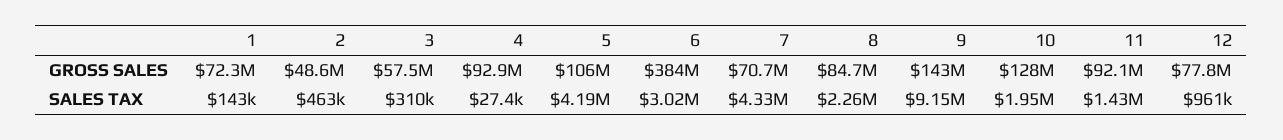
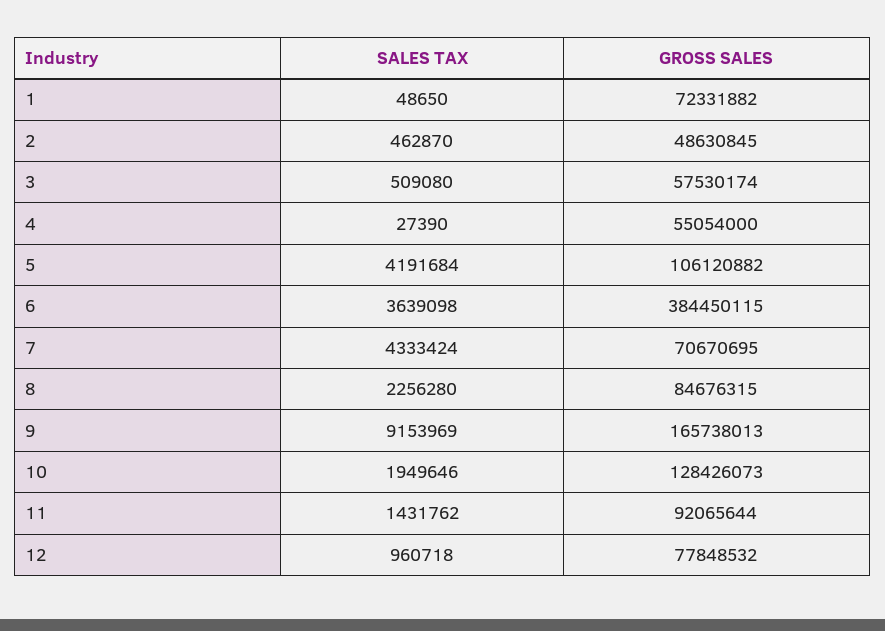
  {
    "1": {
      "GROSS SALES": 72331882,
-     "SALES TAX": 143000
+     "SALES TAX": 48650
    },
    "2": {
      "GROSS SALES": 48630845,
      "SALES TAX": 462870
    },
    "3": {
      "GROSS SALES": 57530174,
-     "SALES TAX": 310000
+     "SALES TAX": 509080
    },
    "4": {
-     "GROSS SALES": 92900000,
+     "GROSS SALES": 55054000,
      "SALES TAX": 27390
    },
    "5": {
      "GROSS SALES": 106120882,
      "SALES TAX": 4191684
    },
    "6": {
      "GROSS SALES": 384450115,
-     "SALES TAX": 3020000
+     "SALES TAX": 3639098
    },
    "7": {
      "GROSS SALES": 70670695,
      "SALES TAX": 4333424
    },
    "8": {
      "GROSS SALES": 84676315,
      "SALES TAX": 2256280
    },
    "9": {
-     "GROSS SALES": 143000000,
+     "GROSS SALES": 165738013,
      "SALES TAX": 9153969
    },
    "10": {
      "GROSS SALES": 128426073,
      "SALES TAX": 1949646
    },
    "11": {
      "GROSS SALES": 92065644,
      "SALES TAX": 1431762
    },
    "12": {
      "GROSS SALES": 77848532,
      "SALES TAX": 960718
    }
  }

